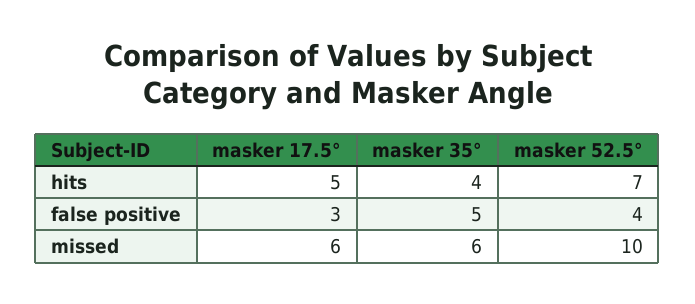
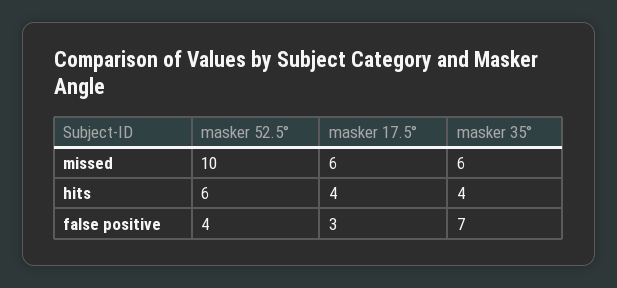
  {
    "masker 17.5°": {
-     "hits": 5,
+     "hits": 4,
      "false positive": 3,
      "missed": 6
    },
    "masker 35°": {
      "hits": 4,
-     "false positive": 5,
+     "false positive": 7,
      "missed": 6
    },
    "masker 52.5°": {
-     "hits": 7,
+     "hits": 6,
      "false positive": 4,
      "missed": 10
    }
  }

